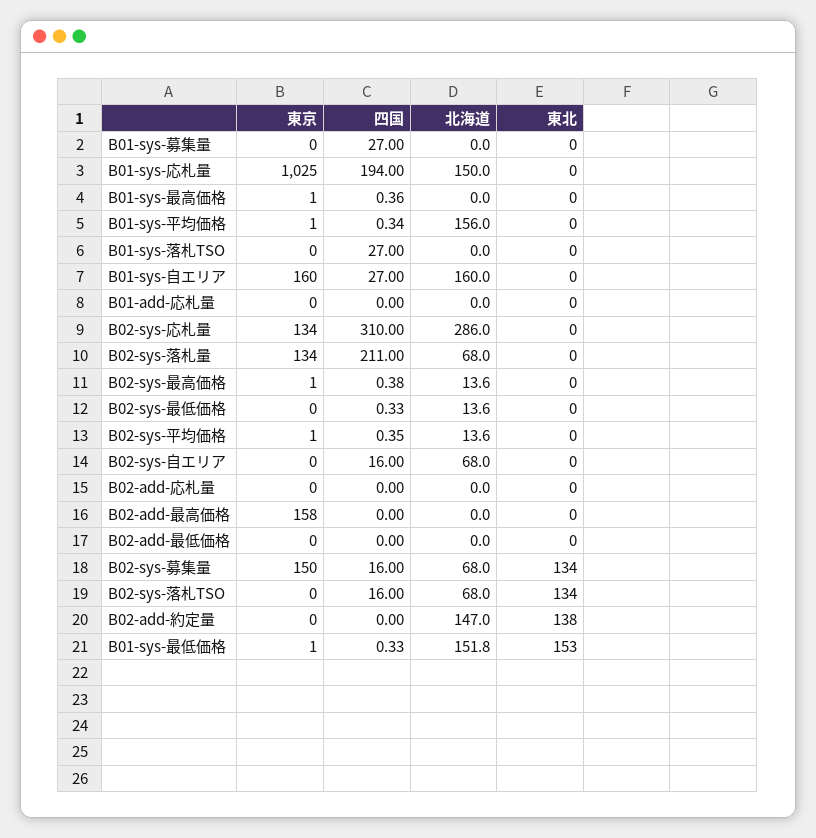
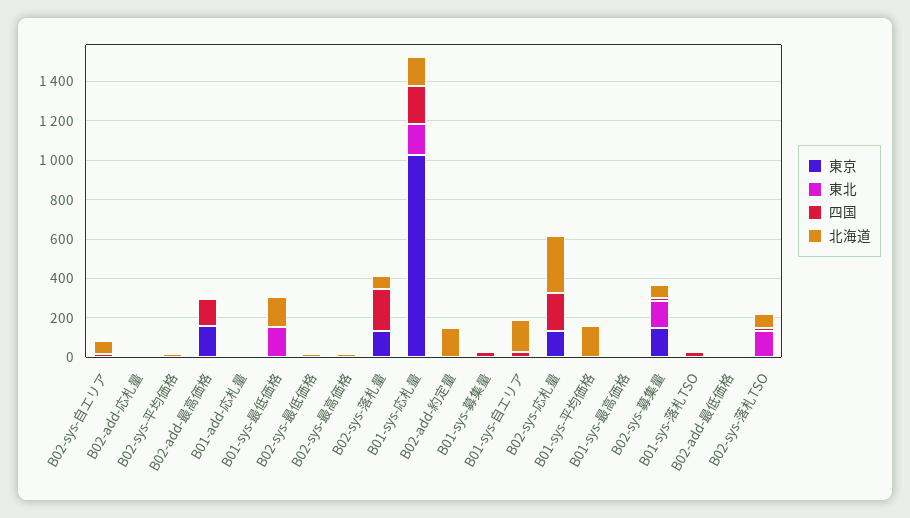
  {
    "東京": {
      "B01-sys-募集量": 0,
      "B01-sys-応札量": 1025,
      "B01-sys-最高価格": 1,
      "B01-sys-平均価格": 1,
      "B01-sys-落札TSO": 0,
-     "B01-sys-自エリア": 160,
+     "B01-sys-自エリア": 0,
      "B01-add-応札量": 0,
      "B02-sys-応札量": 134,
      "B02-sys-落札量": 134,
      "B02-sys-最高価格": 1,
      "B02-sys-最低価格": 0,
      "B02-sys-平均価格": 1,
      "B02-sys-自エリア": 0,
      "B02-add-応札量": 0,
      "B02-add-最高価格": 158,
      "B02-add-最低価格": 0,
      "B02-sys-募集量": 150,
      "B02-sys-落札TSO": 0,
      "B02-add-約定量": 0,
      "B01-sys-最低価格": 1
    },
    "四国": {
      "B01-sys-募集量": 27,
      "B01-sys-応札量": 194,
      "B01-sys-最高価格": 0.36,
      "B01-sys-平均価格": 0.34,
      "B01-sys-落札TSO": 27,
      "B01-sys-自エリア": 27,
      "B01-add-応札量": 0,
-     "B02-sys-応札量": 310,
+     "B02-sys-応札量": 200,
      "B02-sys-落札量": 211,
      "B02-sys-最高価格": 0.38,
      "B02-sys-最低価格": 0.33,
      "B02-sys-平均価格": 0.35,
      "B02-sys-自エリア": 16,
      "B02-add-応札量": 0,
-     "B02-add-最高価格": 0,
+     "B02-add-最高価格": 150,
      "B02-add-最低価格": 0,
      "B02-sys-募集量": 16,
      "B02-sys-落札TSO": 16,
      "B02-add-約定量": 0,
      "B01-sys-最低価格": 0.33
    },
    "北海道": {
      "B01-sys-募集量": 0,
      "B01-sys-応札量": 150,
      "B01-sys-最高価格": 0,
      "B01-sys-平均価格": 156,
      "B01-sys-落札TSO": 0,
      "B01-sys-自エリア": 160,
      "B01-add-応札量": 0,
      "B02-sys-応札量": 286,
      "B02-sys-落札量": 68,
      "B02-sys-最高価格": 13.6,
      "B02-sys-最低価格": 13.6,
      "B02-sys-平均価格": 13.6,
      "B02-sys-自エリア": 68,
      "B02-add-応札量": 0,
      "B02-add-最高価格": 0,
      "B02-add-最低価格": 0,
      "B02-sys-募集量": 68,
      "B02-sys-落札TSO": 68,
      "B02-add-約定量": 147,
      "B01-sys-最低価格": 151.8
    },
    "東北": {
      "B01-sys-募集量": 0,
-     "B01-sys-応札量": 0,
+     "B01-sys-応札量": 150,
      "B01-sys-最高価格": 0,
      "B01-sys-平均価格": 0,
      "B01-sys-落札TSO": 0,
      "B01-sys-自エリア": 0,
      "B01-add-応札量": 0,
      "B02-sys-応札量": 0,
      "B02-sys-落札量": 0,
      "B02-sys-最高価格": 0,
      "B02-sys-最低価格": 0,
      "B02-sys-平均価格": 0,
      "B02-sys-自エリア": 0,
      "B02-add-応札量": 0,
      "B02-add-最高価格": 0,
      "B02-add-最低価格": 0,
      "B02-sys-募集量": 134,
      "B02-sys-落札TSO": 134,
-     "B02-add-約定量": 138,
+     "B02-add-約定量": 0,
      "B01-sys-最低価格": 153
    }
  }

